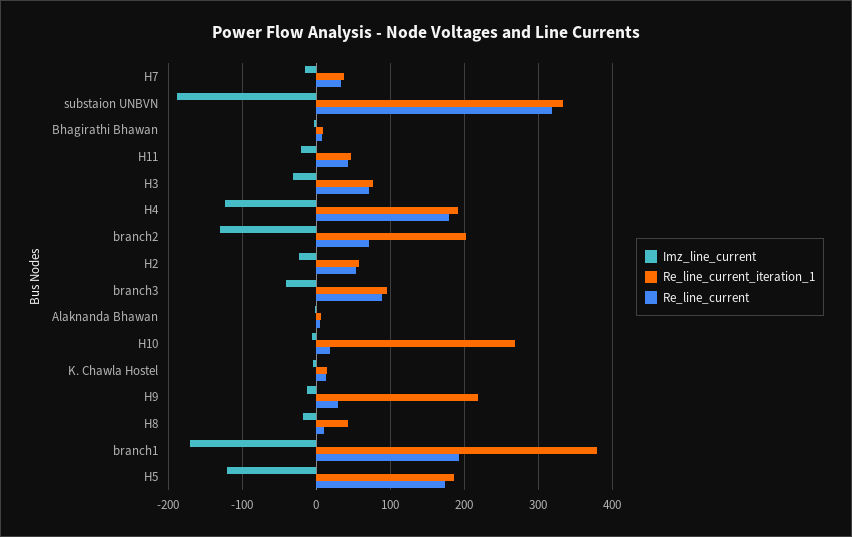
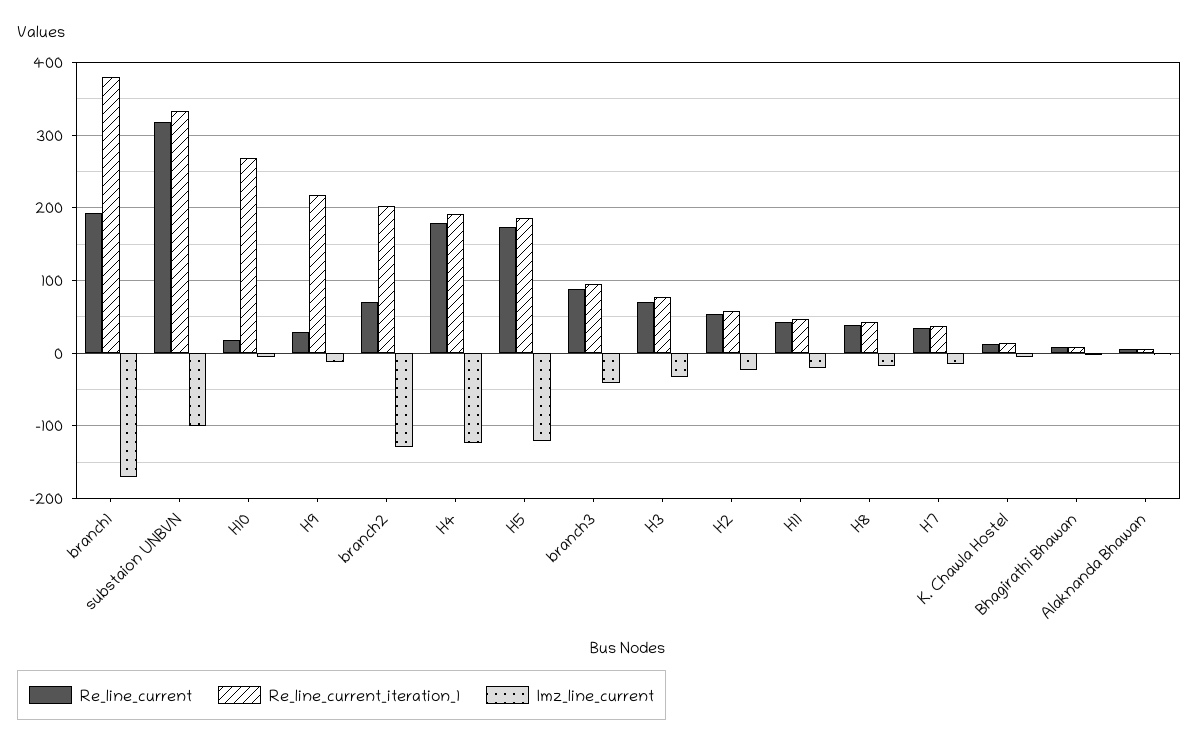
  {
    "Imz_line_current": {
      "H7": -20,
-     "substaion UNBVN": -190,
+     "substaion UNBVN": -100,
      "Bhagirathi Bhawan": 0,
      "H11": -20,
      "H3": -30,
      "H4": -120,
      "branch2": -130,
      "H2": -20,
      "branch3": -40,
      "Alaknanda Bhawan": 0,
      "H10": -10,
      "K. Chawla Hostel": -10,
      "H9": -10,
      "H8": -20,
      "branch1": -170,
      "H5": -120
    },
    "Re_line_current_iteration_1": {
      "H7": 40,
      "substaion UNBVN": 330,
      "Bhagirathi Bhawan": 10,
      "H11": 50,
      "H3": 80,
      "H4": 190,
      "branch2": 200,
      "H2": 60,
      "branch3": 100,
      "Alaknanda Bhawan": 10,
      "H10": 270,
      "K. Chawla Hostel": 10,
      "H9": 220,
      "H8": 40,
      "branch1": 380,
      "H5": 190
    },
    "Re_line_current": {
      "H7": 30,
      "substaion UNBVN": 320,
      "Bhagirathi Bhawan": 10,
      "H11": 40,
      "H3": 70,
      "H4": 180,
      "branch2": 70,
      "H2": 50,
      "branch3": 90,
      "Alaknanda Bhawan": 10,
      "H10": 20,
      "K. Chawla Hostel": 10,
      "H9": 30,
-     "H8": 10,
+     "H8": 40,
      "branch1": 190,
      "H5": 170
    }
  }

